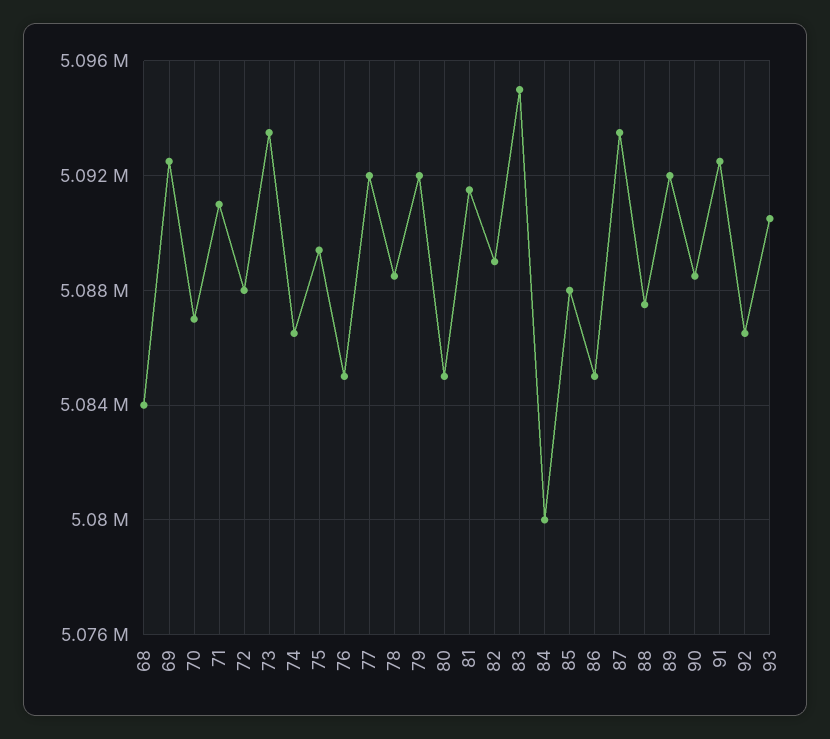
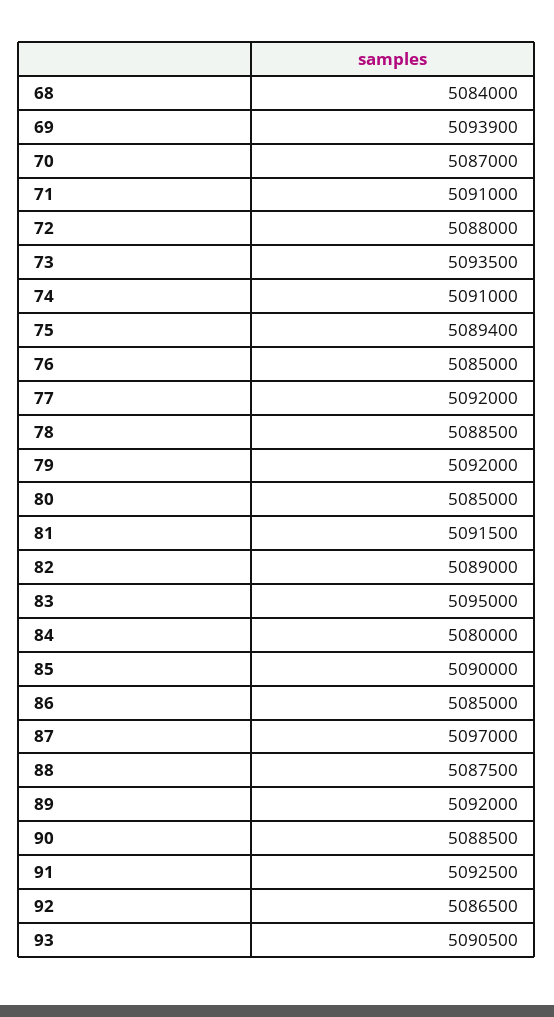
  {
    "68": 5084000,
-   "69": 5092500,
+   "69": 5093900,
    "70": 5087000,
    "71": 5091000,
    "72": 5088000,
    "73": 5093500,
-   "74": 5086500,
+   "74": 5091000,
    "75": 5089400,
    "76": 5085000,
    "77": 5092000,
    "78": 5088500,
    "79": 5092000,
    "80": 5085000,
    "81": 5091500,
    "82": 5089000,
    "83": 5095000,
    "84": 5080000,
-   "85": 5088000,
+   "85": 5090000,
    "86": 5085000,
-   "87": 5093500,
+   "87": 5097000,
    "88": 5087500,
    "89": 5092000,
    "90": 5088500,
    "91": 5092500,
    "92": 5086500,
    "93": 5090500
  }

